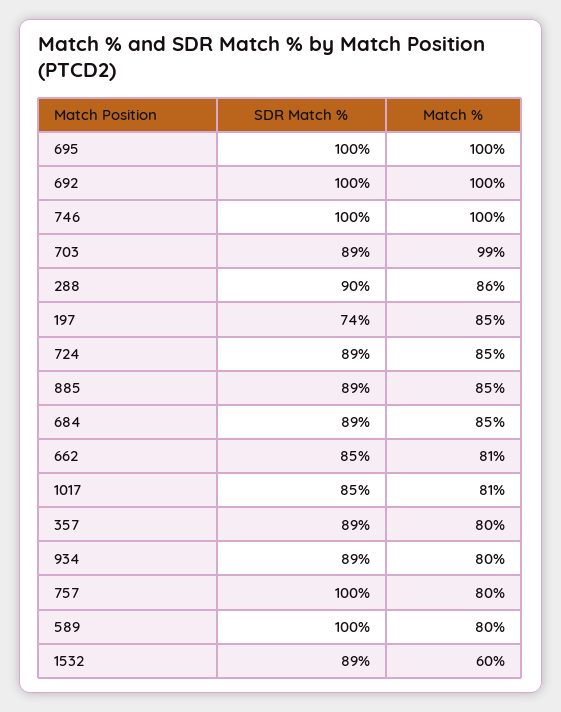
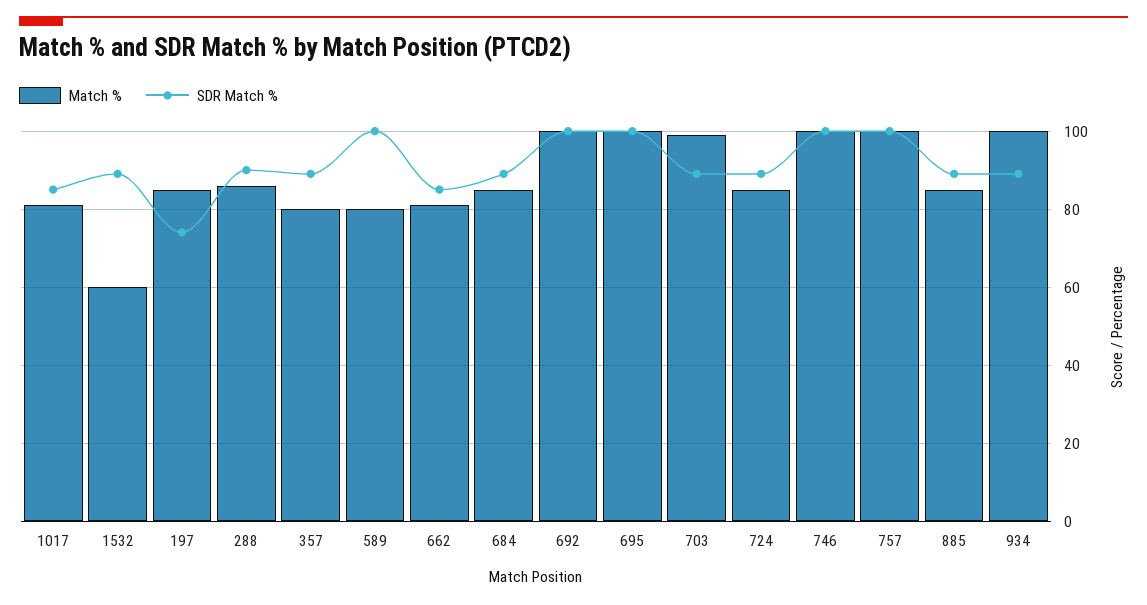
  {
    "SDR Match %": {
      "695": 100,
      "692": 100,
      "746": 100,
      "703": 89,
      "288": 90,
      "197": 74,
      "724": 89,
      "885": 89,
      "684": 89,
      "662": 85,
      "1017": 85,
      "357": 89,
      "934": 89,
      "757": 100,
      "589": 100,
      "1532": 89
    },
    "Match %": {
      "695": 100,
      "692": 100,
      "746": 100,
      "703": 99,
      "288": 86,
      "197": 85,
      "724": 85,
      "885": 85,
      "684": 85,
      "662": 81,
      "1017": 81,
      "357": 80,
-     "934": 80,
+     "934": 100,
-     "757": 80,
+     "757": 100,
      "589": 80,
      "1532": 60
    }
  }

